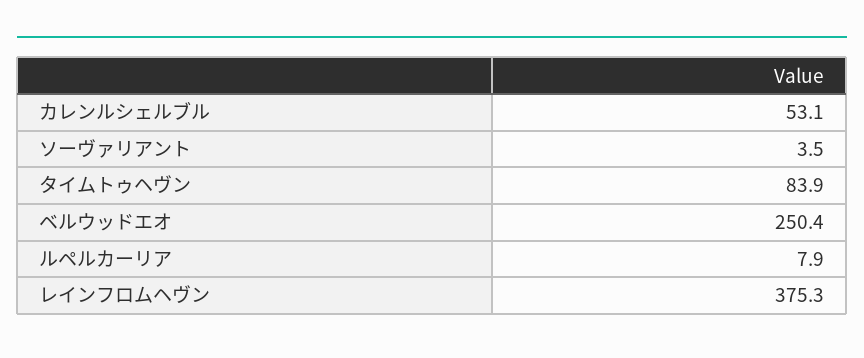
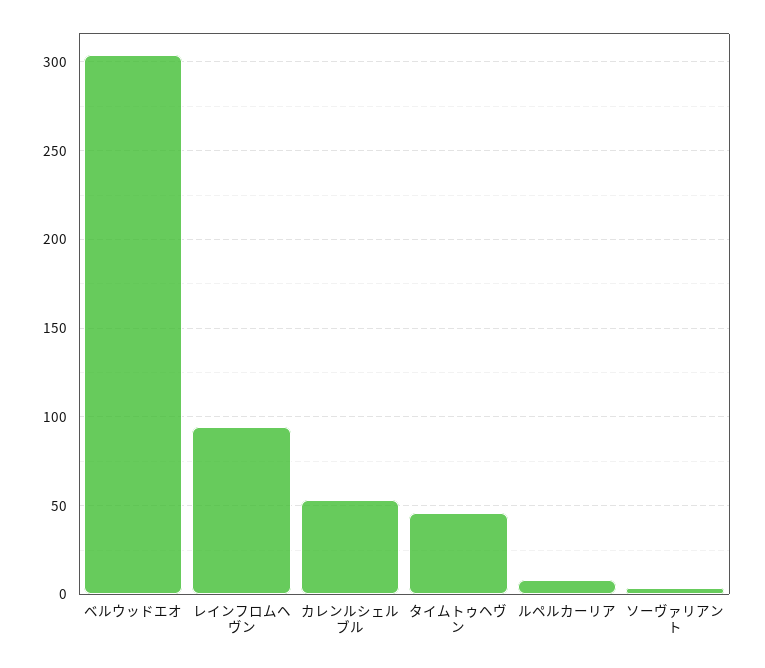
  {
    "カレンルシェルブル": 53.1,
    "ソーヴァリアント": 3.5,
-   "タイムトゥヘヴン": 83.9,
+   "タイムトゥヘヴン": 45,
-   "ベルウッドエオ": 250.4,
+   "ベルウッドエオ": 305,
    "ルペルカーリア": 7.9,
-   "レインフロムヘヴン": 375.3
+   "レインフロムヘヴン": 95
  }

